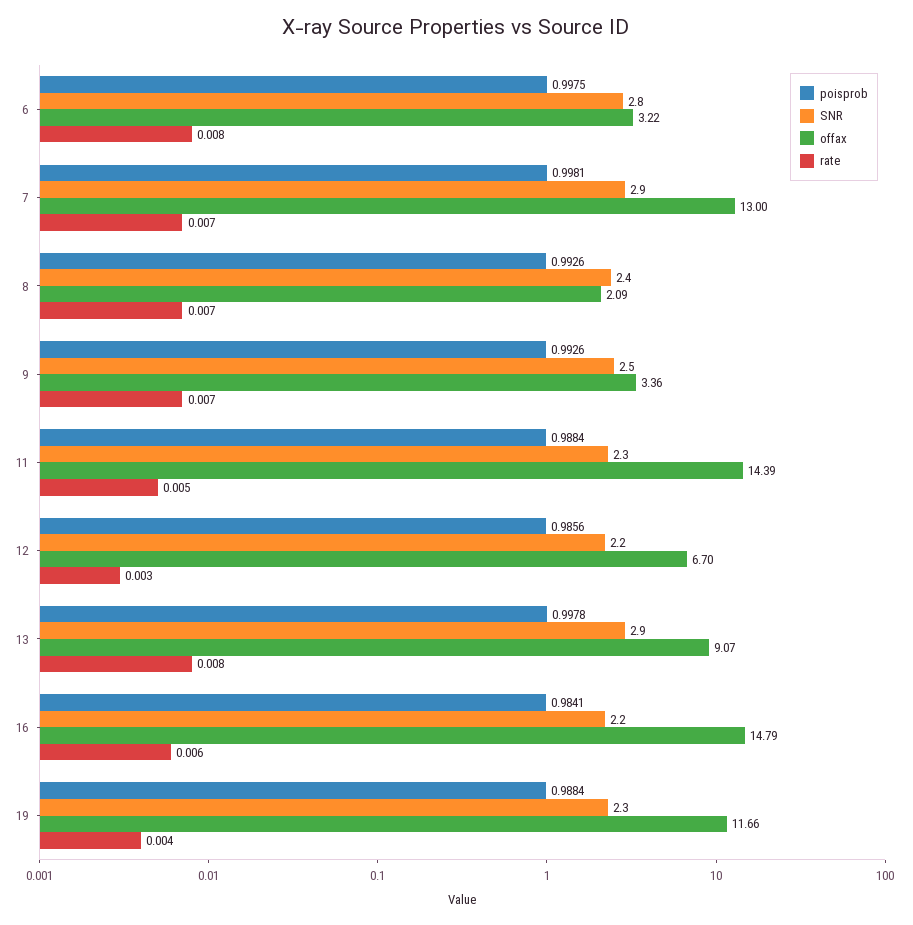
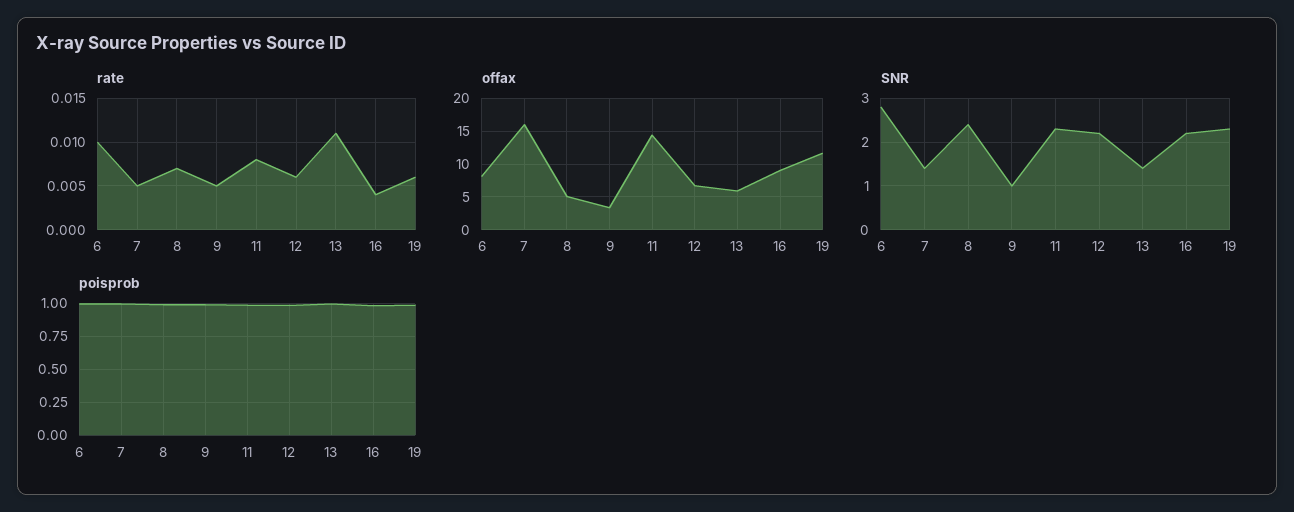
  {
    "poisprob": {
      "6": 0.9975,
      "7": 0.9981,
      "8": 0.9926,
      "9": 0.9926,
      "11": 0.9884,
      "12": 0.9856,
      "13": 0.9978,
      "16": 0.9841,
      "19": 0.9884
    },
    "SNR": {
      "6": 2.8,
-     "7": 2.9,
+     "7": 1.5,
      "8": 2.4,
-     "9": 2.5,
+     "9": 1,
      "11": 2.3,
      "12": 2.2,
-     "13": 2.9,
+     "13": 1.5,
      "16": 2.2,
      "19": 2.3
    },
    "offax": {
-     "6": 3.22,
+     "6": 8,
-     "7": 13,
+     "7": 16,
-     "8": 2.09,
+     "8": 5,
      "9": 3.36,
      "11": 14.39,
      "12": 6.7,
-     "13": 9.07,
+     "13": 6,
-     "16": 14.79,
+     "16": 9,
      "19": 11.66
    },
    "rate": {
-     "6": 0.008,
+     "6": 0.01,
-     "7": 0.007,
+     "7": 0.005,
      "8": 0.007,
-     "9": 0.007,
+     "9": 0.005,
-     "11": 0.005,
+     "11": 0.008,
-     "12": 0.003,
+     "12": 0.006,
-     "13": 0.008,
+     "13": 0.011,
-     "16": 0.006,
+     "16": 0.004,
-     "19": 0.004
+     "19": 0.006
    }
  }

